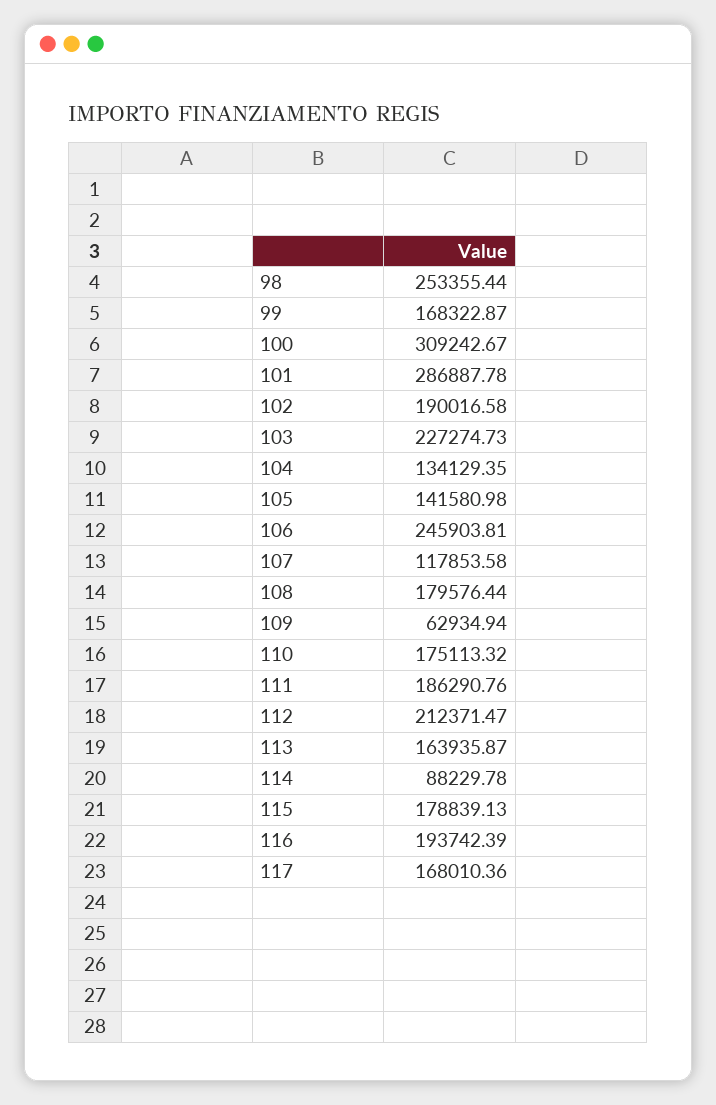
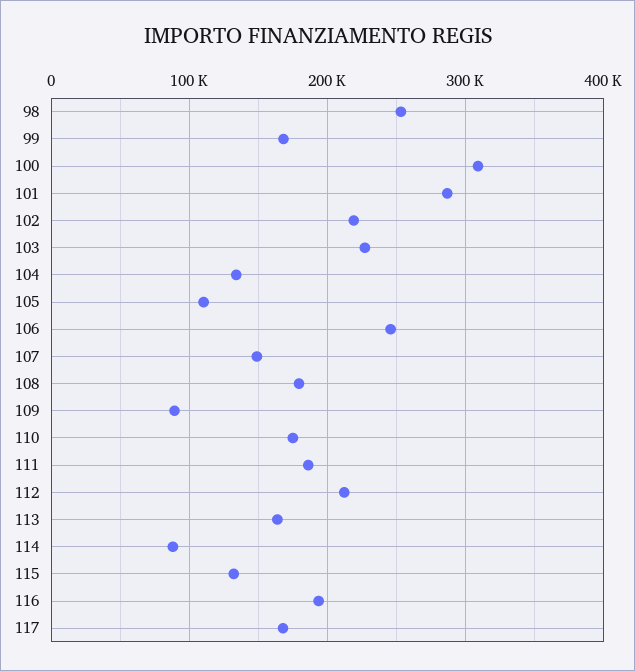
  {
    "98": 253355.44,
    "99": 168322.87,
    "100": 309242.67,
    "101": 286887.78,
-   "102": 190016.58,
+   "102": 220000,
    "103": 227274.73,
    "104": 134129.35,
-   "105": 141580.98,
+   "105": 110000,
    "106": 245903.81,
-   "107": 117853.58,
+   "107": 150000,
    "108": 179576.44,
-   "109": 62934.94,
+   "109": 90000,
    "110": 175113.32,
    "111": 186290.76,
    "112": 212371.47,
    "113": 163935.87,
    "114": 88229.78,
-   "115": 178839.13,
+   "115": 130000,
    "116": 193742.39,
    "117": 168010.36
  }

